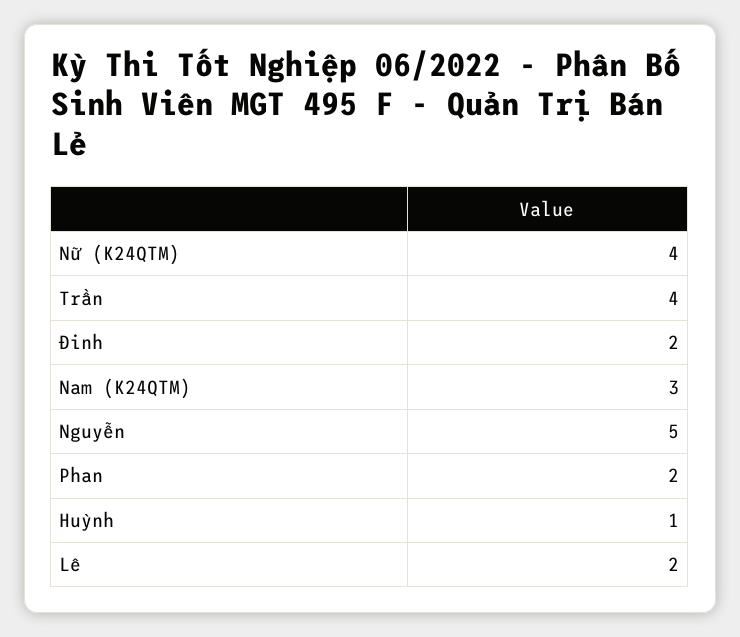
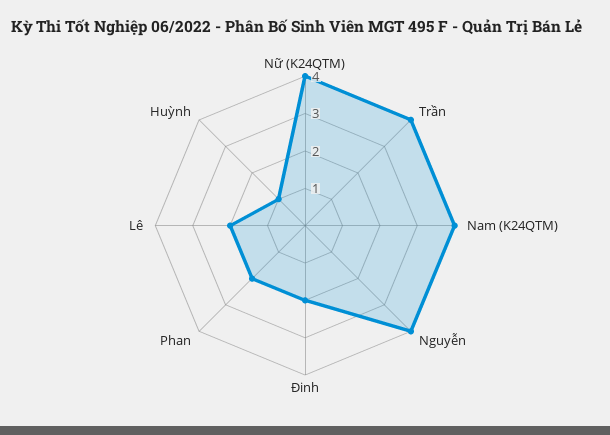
  {
    "Nữ (K24QTM)": 4,
    "Trần": 4,
    "Đinh": 2,
-   "Nam (K24QTM)": 3,
+   "Nam (K24QTM)": 4,
-   "Nguyễn": 5,
+   "Nguyễn": 4,
    "Phan": 2,
    "Huỳnh": 1,
    "Lê": 2
  }

